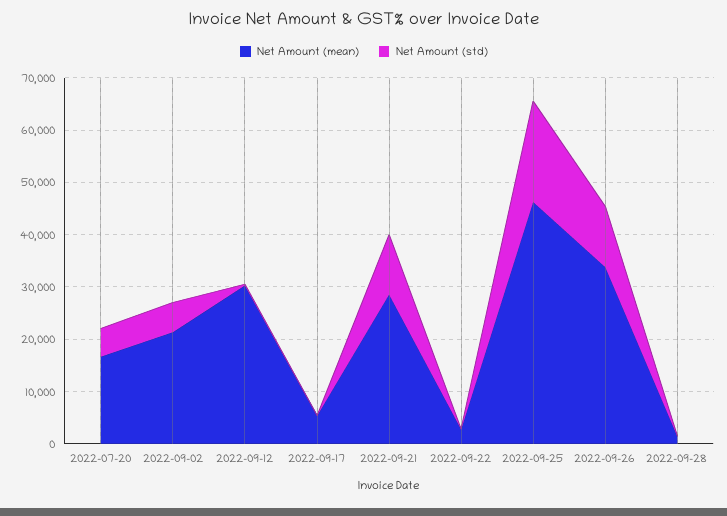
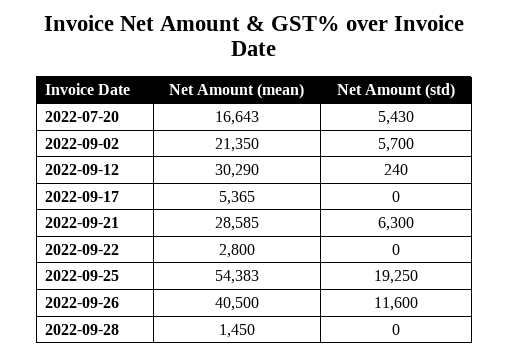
  {
    "Net Amount (mean)": {
      "2022-07-20": 16643,
      "2022-09-02": 21350,
      "2022-09-12": 30290,
      "2022-09-17": 5365,
      "2022-09-21": 28585,
      "2022-09-22": 2800,
-     "2022-09-25": 46000,
+     "2022-09-25": 54383,
-     "2022-09-26": 34000,
+     "2022-09-26": 40500,
      "2022-09-28": 1450
    },
    "Net Amount (std)": {
      "2022-07-20": 5430,
      "2022-09-02": 5700,
      "2022-09-12": 240,
      "2022-09-17": 0,
-     "2022-09-21": 12000,
+     "2022-09-21": 6300,
      "2022-09-22": 0,
      "2022-09-25": 19250,
      "2022-09-26": 11600,
      "2022-09-28": 0
    }
  }

